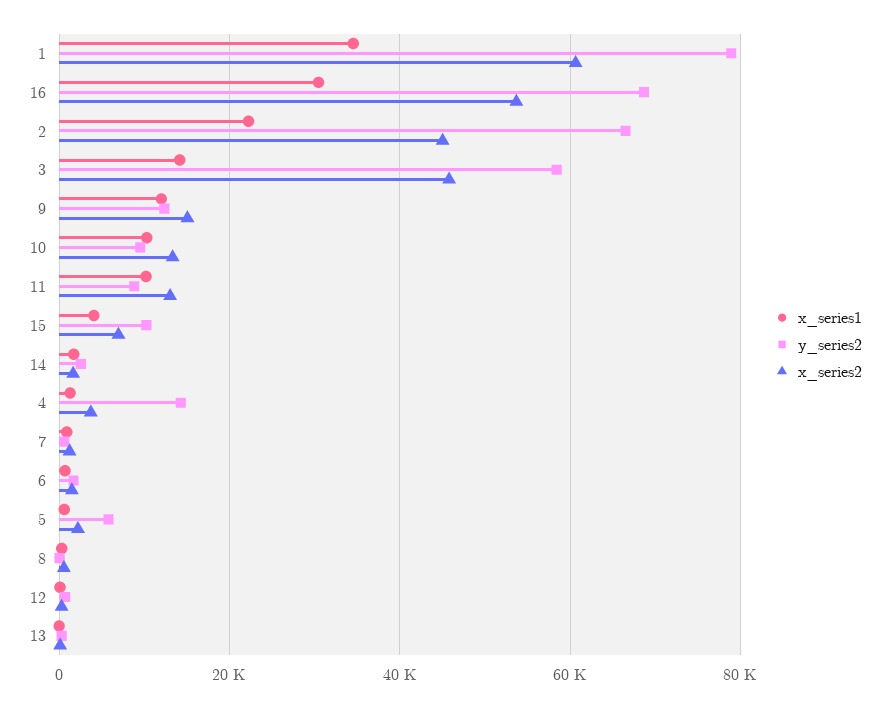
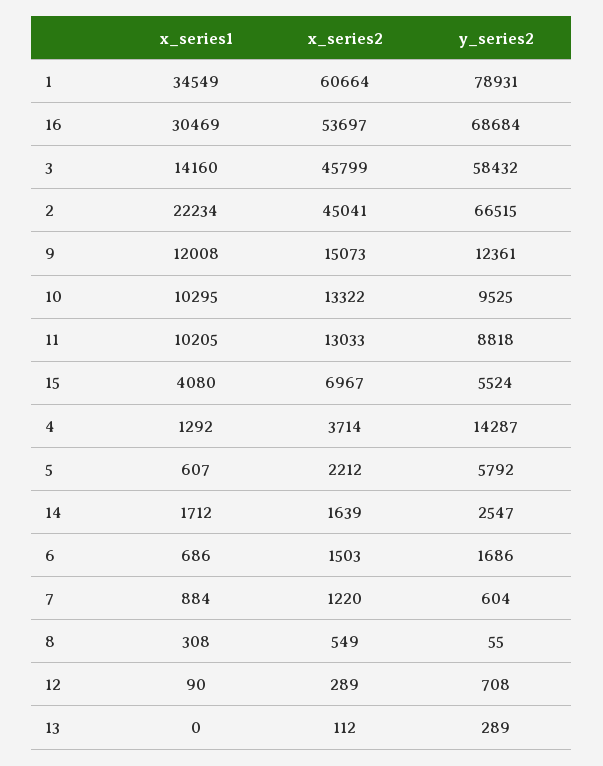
  {
    "x_series1": {
      "1": 34549,
      "16": 30469,
      "2": 22234,
      "3": 14160,
      "9": 12008,
      "10": 10295,
      "11": 10205,
      "15": 4080,
      "14": 1712,
      "4": 1292,
      "7": 884,
      "6": 686,
      "5": 607,
      "8": 308,
      "12": 90,
      "13": 0
    },
    "y_series2": {
      "1": 78931,
      "16": 68684,
      "2": 66515,
      "3": 58432,
      "9": 12361,
      "10": 9525,
      "11": 8818,
-     "15": 10000,
+     "15": 5524,
      "14": 2547,
      "4": 14287,
      "7": 604,
      "6": 1686,
      "5": 5792,
      "8": 55,
      "12": 708,
      "13": 289
    },
    "x_series2": {
      "1": 60664,
      "16": 53697,
      "2": 45041,
      "3": 45799,
      "9": 15073,
      "10": 13322,
      "11": 13033,
      "15": 6967,
      "14": 1639,
      "4": 3714,
      "7": 1220,
      "6": 1503,
      "5": 2212,
      "8": 549,
      "12": 289,
      "13": 112
    }
  }

